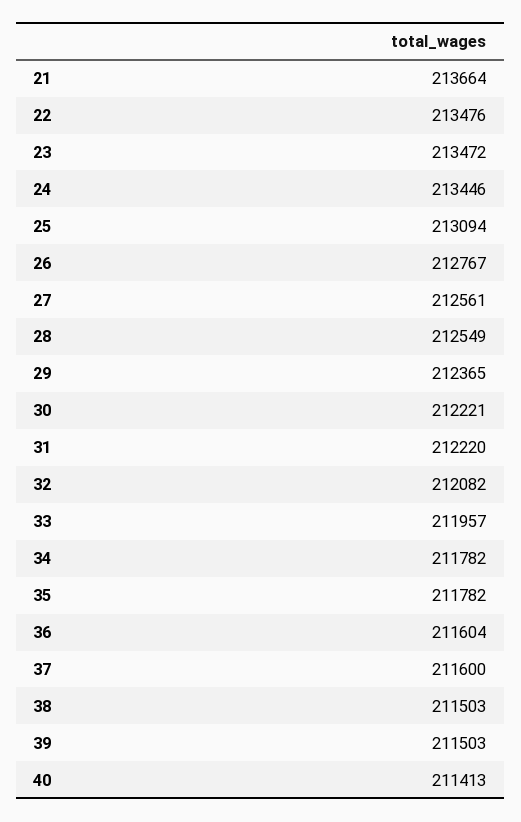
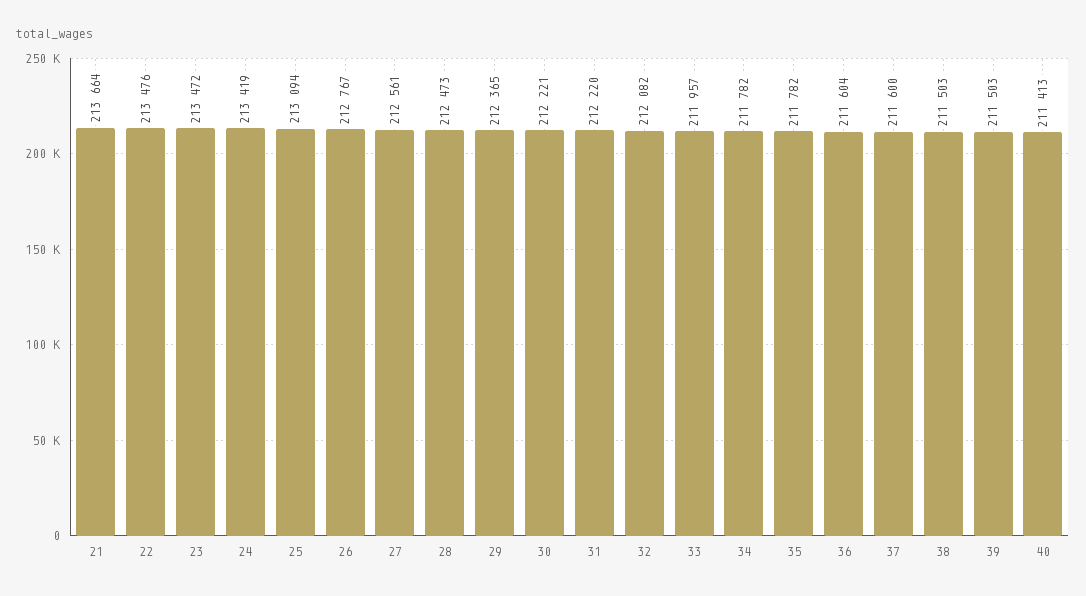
  {
    "21": 213664,
    "22": 213476,
    "23": 213472,
-   "24": 213446,
+   "24": 213419,
    "25": 213094,
    "26": 212767,
    "27": 212561,
-   "28": 212549,
+   "28": 212473,
    "29": 212365,
    "30": 212221,
    "31": 212220,
    "32": 212082,
    "33": 211957,
    "34": 211782,
    "35": 211782,
    "36": 211604,
    "37": 211600,
    "38": 211503,
    "39": 211503,
    "40": 211413
  }

